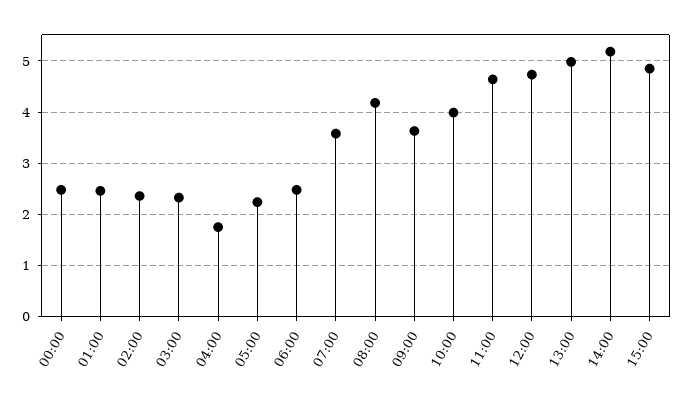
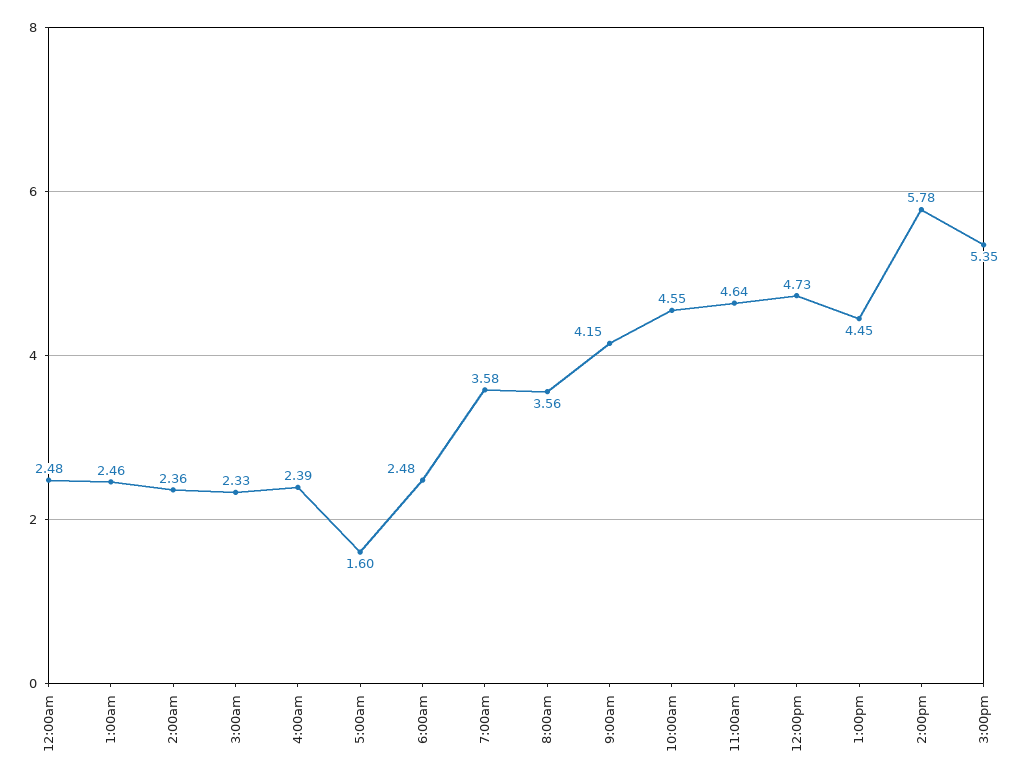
  {
    "00:00": 2.48,
    "01:00": 2.46,
    "02:00": 2.36,
    "03:00": 2.33,
-   "04:00": 1.8,
+   "04:00": 2.39,
-   "05:00": 2.2,
+   "05:00": 1.6,
    "06:00": 2.48,
    "07:00": 3.58,
-   "08:00": 4.2,
+   "08:00": 3.56,
-   "09:00": 3.6,
+   "09:00": 4.15,
-   "10:00": 4,
+   "10:00": 4.55,
    "11:00": 4.64,
    "12:00": 4.73,
-   "13:00": 5,
+   "13:00": 4.45,
-   "14:00": 5.2,
+   "14:00": 5.78,
-   "15:00": 4.8
+   "15:00": 5.35
  }

